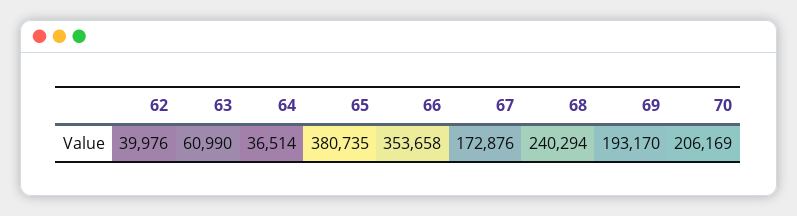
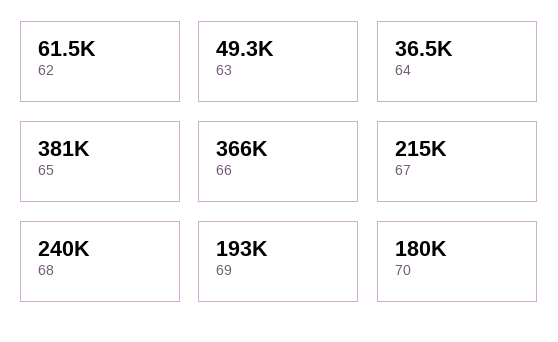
  {
-   "62": 39976,
+   "62": 61500,
-   "63": 60990,
+   "63": 49300,
    "64": 36514,
    "65": 380735,
-   "66": 353658,
+   "66": 366000,
-   "67": 172876,
+   "67": 215000,
    "68": 240294,
    "69": 193170,
-   "70": 206169
+   "70": 180000
  }

